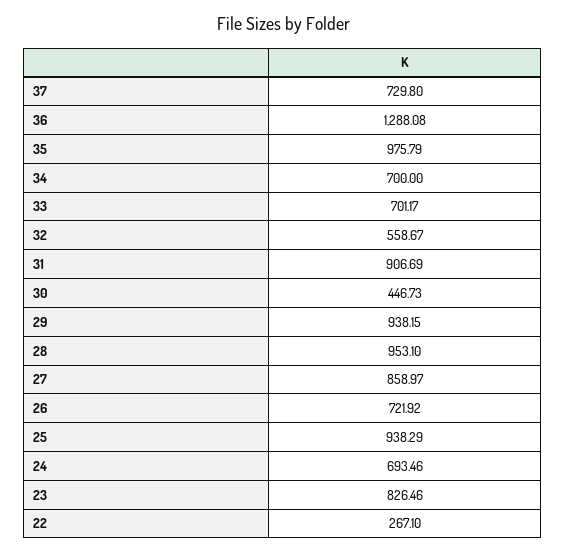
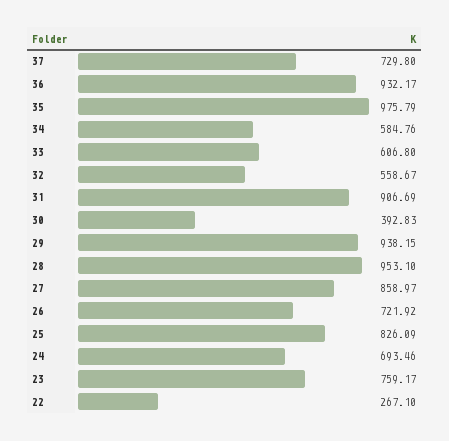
  {
    "37": 729.8,
-   "36": 1288.08,
+   "36": 932.17,
    "35": 975.79,
-   "34": 700,
+   "34": 584.76,
-   "33": 701.17,
+   "33": 606.8,
    "32": 558.67,
    "31": 906.69,
-   "30": 446.73,
+   "30": 392.83,
    "29": 938.15,
    "28": 953.1,
    "27": 858.97,
    "26": 721.92,
-   "25": 938.29,
+   "25": 826.09,
    "24": 693.46,
-   "23": 826.46,
+   "23": 759.17,
    "22": 267.1
  }

